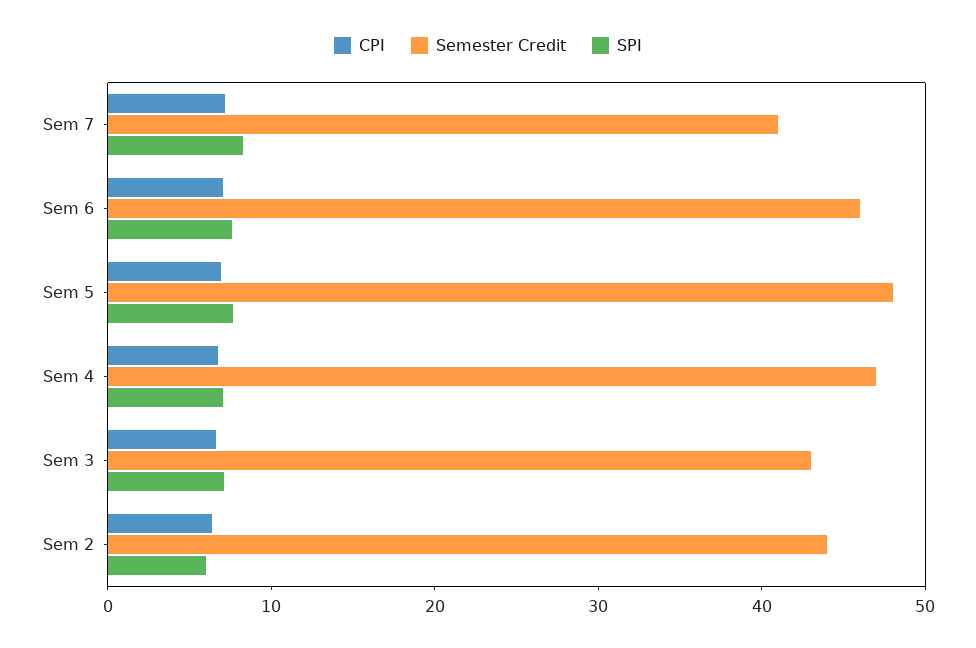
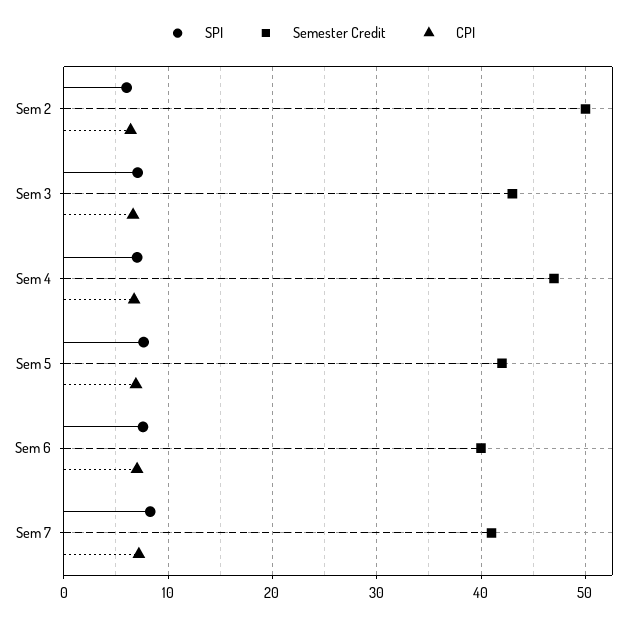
  {
    "CPI": {
      "Sem 7": 7,
      "Sem 6": 7,
      "Sem 5": 7,
      "Sem 4": 7,
      "Sem 3": 7,
      "Sem 2": 6
    },
    "Semester Credit": {
      "Sem 7": 41,
-     "Sem 6": 46,
+     "Sem 6": 40,
-     "Sem 5": 48,
+     "Sem 5": 42,
      "Sem 4": 47,
      "Sem 3": 43,
-     "Sem 2": 44
+     "Sem 2": 50
    },
    "SPI": {
      "Sem 7": 8,
      "Sem 6": 8,
      "Sem 5": 8,
      "Sem 4": 7,
      "Sem 3": 7,
      "Sem 2": 6
    }
  }

